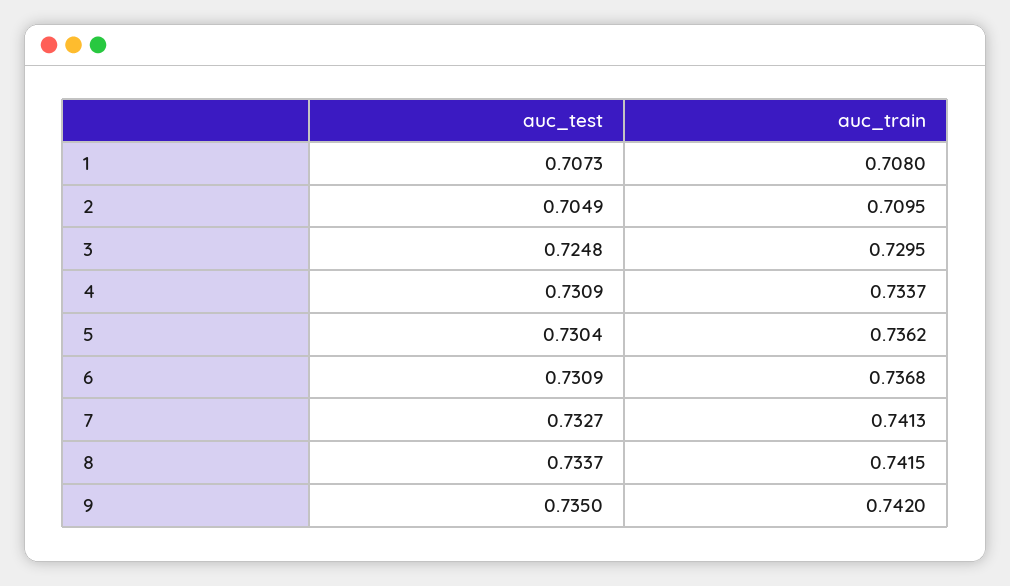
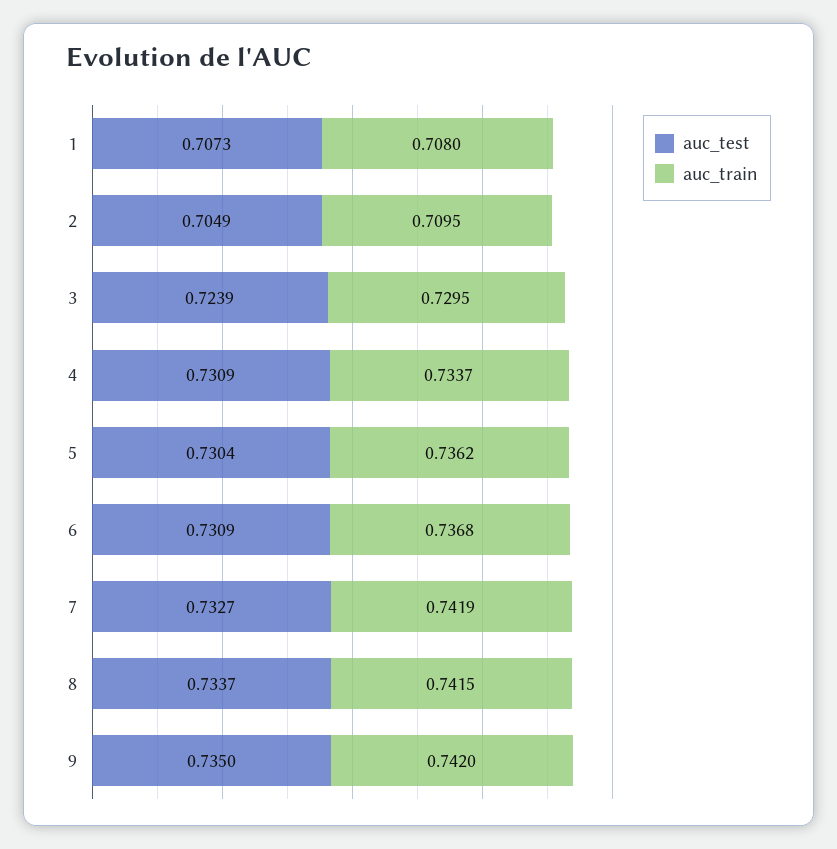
  {
    "auc_test": {
      "1": 0.7073,
      "2": 0.7049,
-     "3": 0.7248,
+     "3": 0.7239,
      "4": 0.7309,
      "5": 0.7304,
      "6": 0.7309,
      "7": 0.7327,
      "8": 0.7337,
      "9": 0.735
    },
    "auc_train": {
      "1": 0.708,
      "2": 0.7095,
      "3": 0.7295,
      "4": 0.7337,
      "5": 0.7362,
      "6": 0.7368,
-     "7": 0.7413,
+     "7": 0.7419,
      "8": 0.7415,
      "9": 0.742
    }
  }

